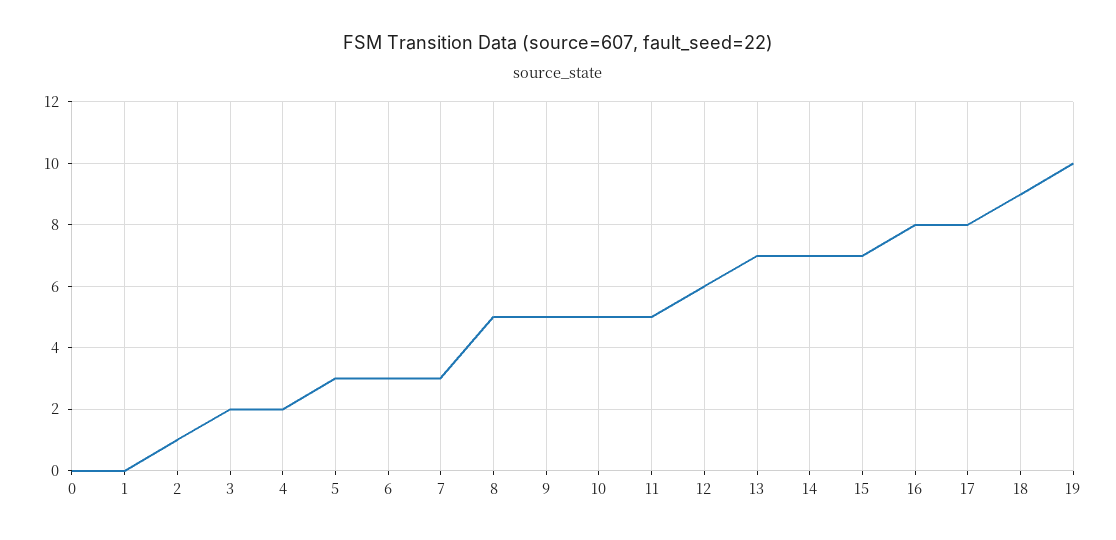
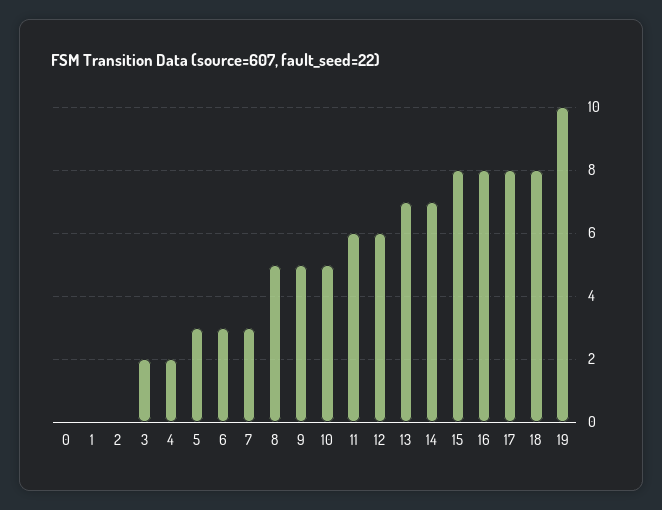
  {
    "0": 0,
    "1": 0,
-   "2": 1,
+   "2": 0,
    "3": 2,
    "4": 2,
    "5": 3,
    "6": 3,
    "7": 3,
    "8": 5,
    "9": 5,
    "10": 5,
-   "11": 5,
+   "11": 6,
    "12": 6,
    "13": 7,
    "14": 7,
-   "15": 7,
+   "15": 8,
    "16": 8,
    "17": 8,
-   "18": 9,
+   "18": 8,
    "19": 10
  }

